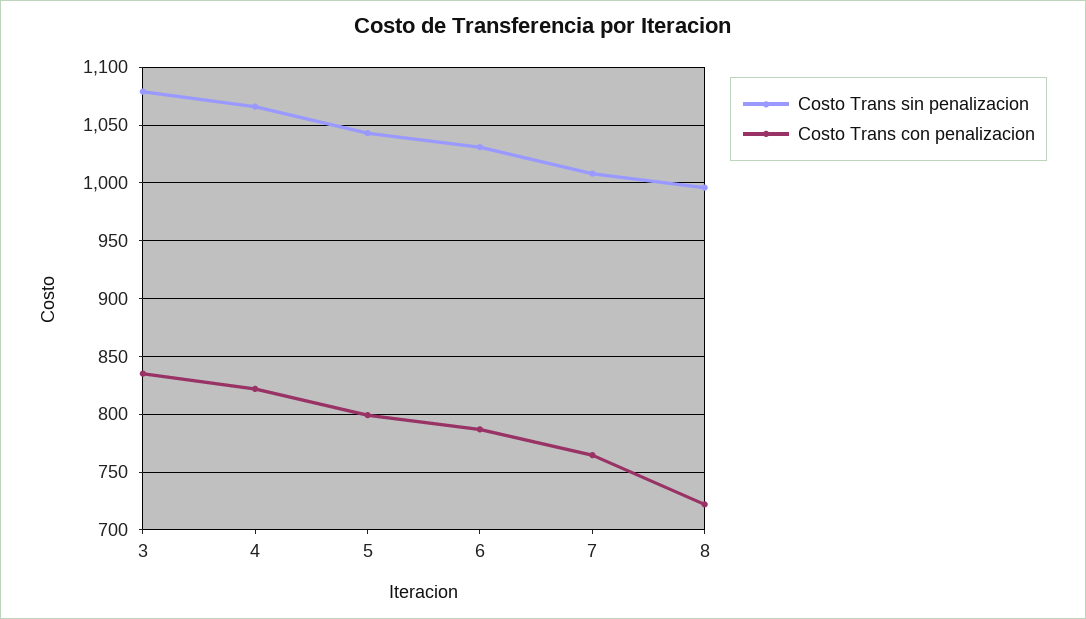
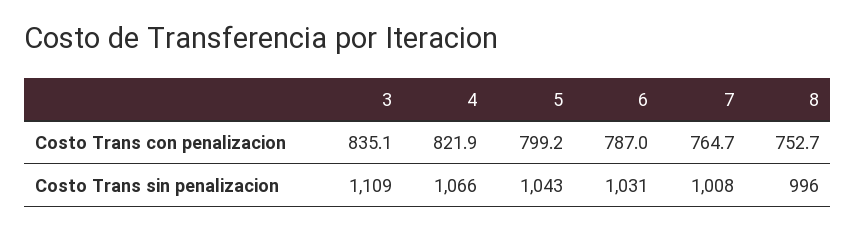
  {
    "Costo Trans sin penalizacion": {
-     "3": 1080,
+     "3": 1109,
      "4": 1066,
      "5": 1043,
      "6": 1031,
      "7": 1008,
      "8": 996
    },
    "Costo Trans con penalizacion": {
      "3": 835.1,
      "4": 821.9,
      "5": 799.2,
      "6": 787,
      "7": 764.7,
-     "8": 720
+     "8": 752.7
    }
  }

